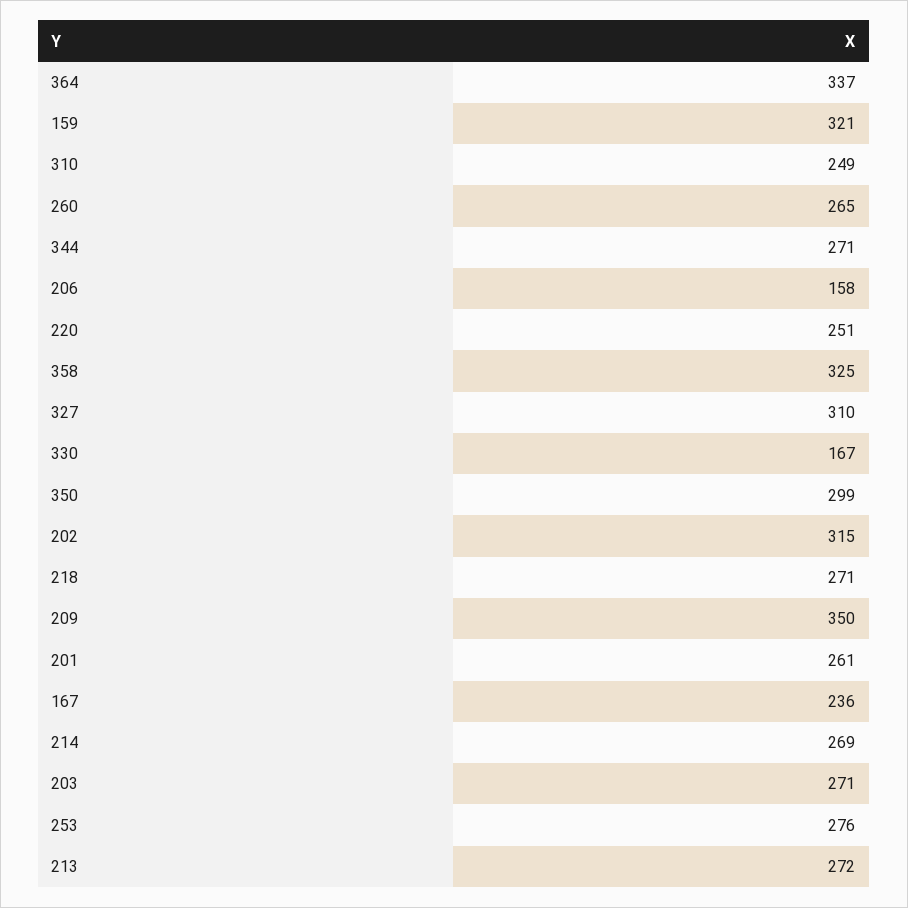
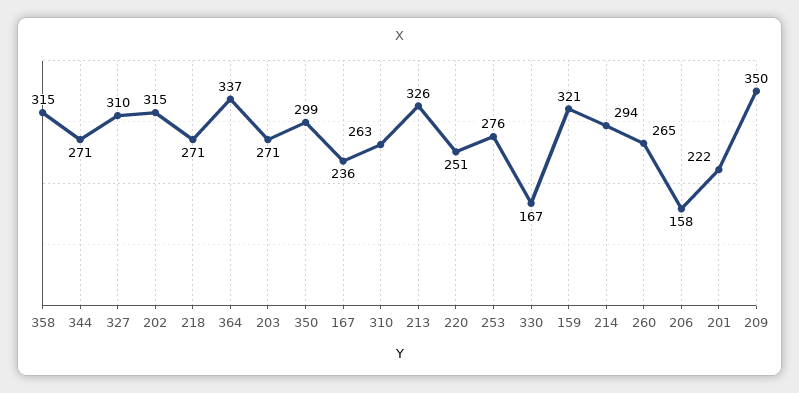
  {
    "364": 337,
    "159": 321,
-   "310": 249,
+   "310": 263,
    "260": 265,
    "344": 271,
    "206": 158,
    "220": 251,
-   "358": 325,
+   "358": 315,
    "327": 310,
    "330": 167,
    "350": 299,
    "202": 315,
    "218": 271,
    "209": 350,
-   "201": 261,
+   "201": 222,
    "167": 236,
-   "214": 269,
+   "214": 294,
    "203": 271,
    "253": 276,
-   "213": 272
+   "213": 326
  }

